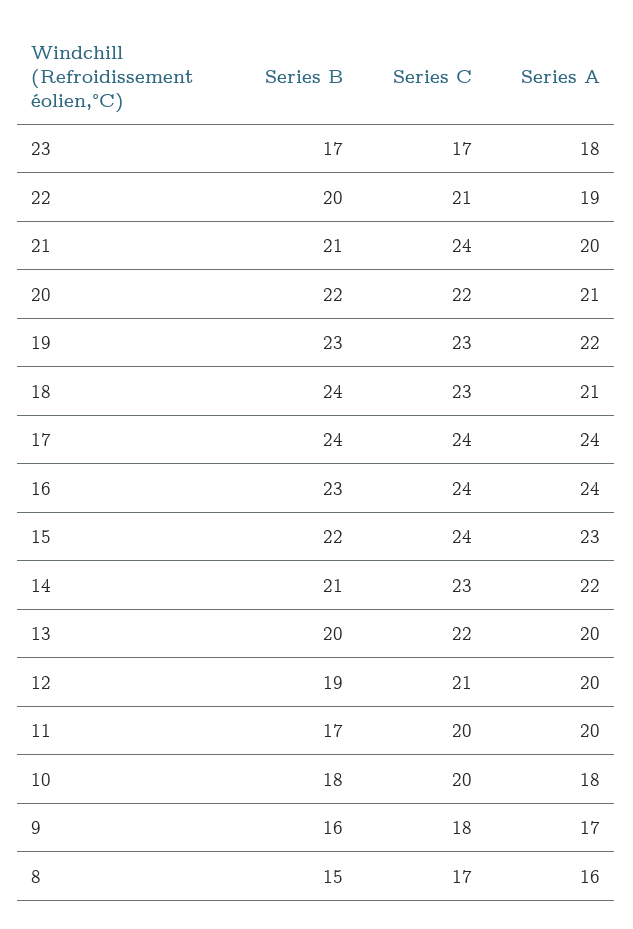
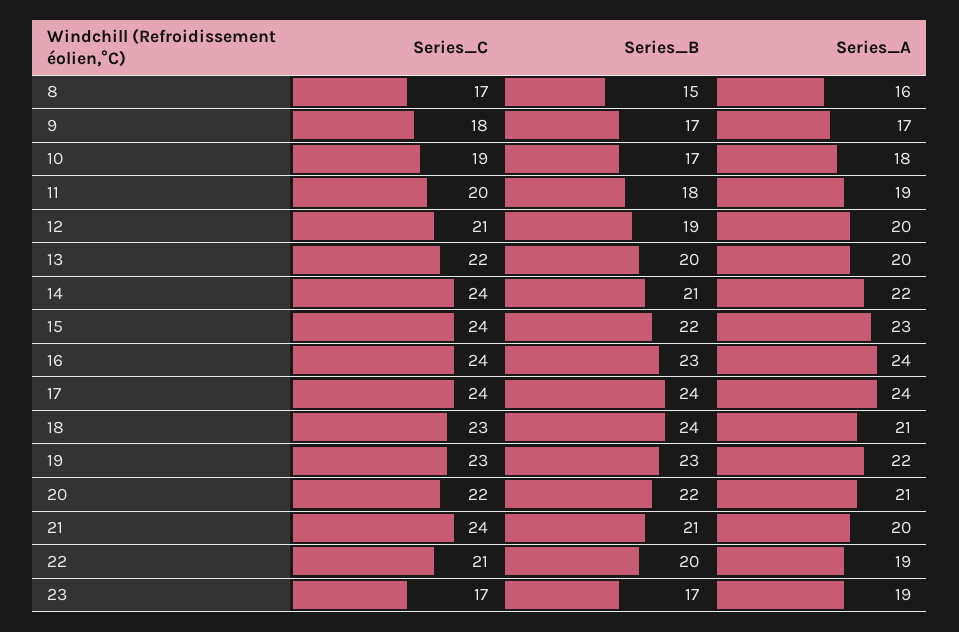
  {
    "Series B": {
      "23": 17,
      "22": 20,
      "21": 21,
      "20": 22,
      "19": 23,
      "18": 24,
      "17": 24,
      "16": 23,
      "15": 22,
      "14": 21,
      "13": 20,
      "12": 19,
-     "11": 17,
+     "11": 18,
-     "10": 18,
+     "10": 17,
-     "9": 16,
+     "9": 17,
      "8": 15
    },
    "Series C": {
      "23": 17,
      "22": 21,
      "21": 24,
      "20": 22,
      "19": 23,
      "18": 23,
      "17": 24,
      "16": 24,
      "15": 24,
-     "14": 23,
+     "14": 24,
      "13": 22,
      "12": 21,
      "11": 20,
-     "10": 20,
+     "10": 19,
      "9": 18,
      "8": 17
    },
    "Series A": {
-     "23": 18,
+     "23": 19,
      "22": 19,
      "21": 20,
      "20": 21,
      "19": 22,
      "18": 21,
      "17": 24,
      "16": 24,
      "15": 23,
      "14": 22,
      "13": 20,
      "12": 20,
-     "11": 20,
+     "11": 19,
      "10": 18,
      "9": 17,
      "8": 16
    }
  }

